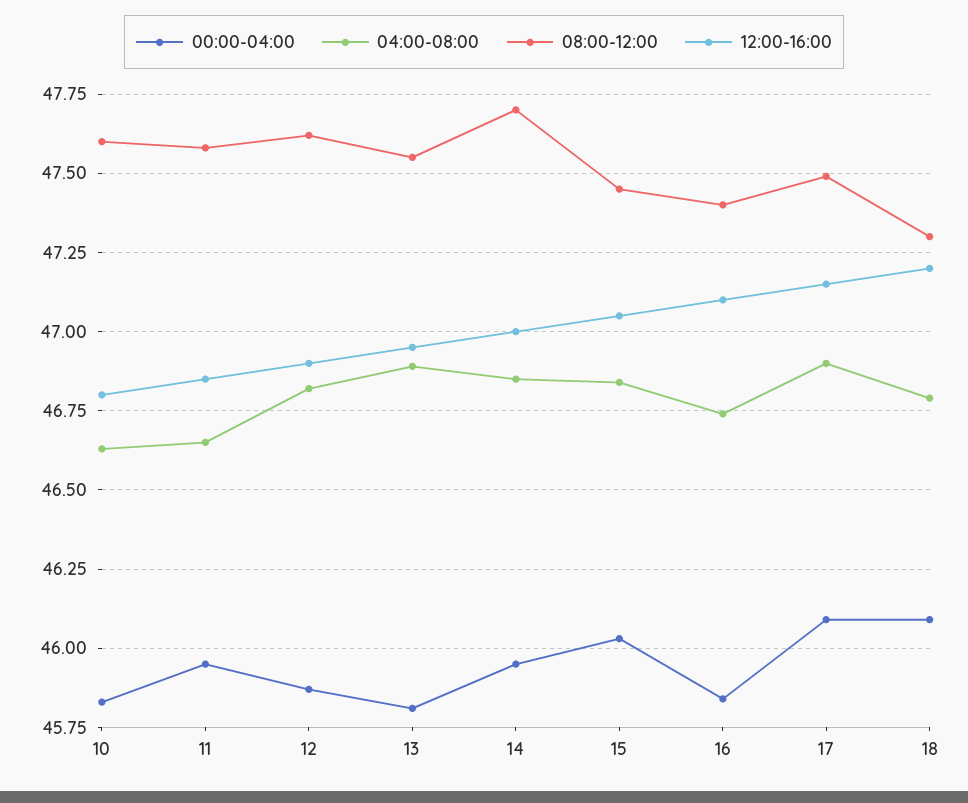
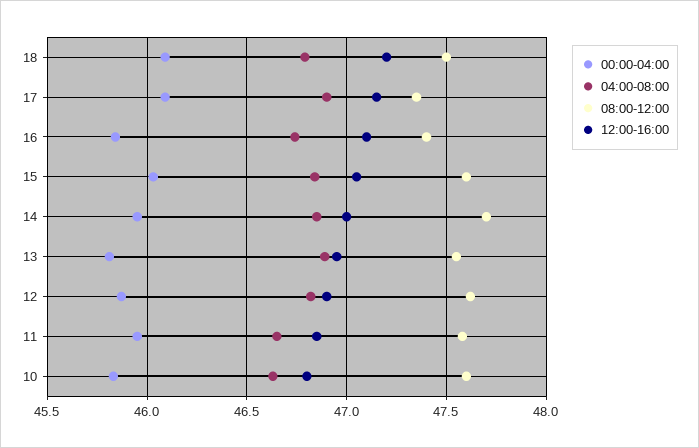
  {
    "00:00-04:00": {
      "10": 45.85,
      "11": 45.95,
      "12": 45.85,
      "13": 45.8,
      "14": 45.95,
      "15": 46.05,
      "16": 45.85,
      "17": 46.1,
      "18": 46.1
    },
    "04:00-08:00": {
      "10": 46.65,
      "11": 46.65,
      "12": 46.8,
      "13": 46.9,
      "14": 46.85,
      "15": 46.85,
      "16": 46.75,
      "17": 46.9,
      "18": 46.8
    },
    "08:00-12:00": {
      "10": 47.6,
      "11": 47.6,
      "12": 47.6,
      "13": 47.55,
      "14": 47.7,
-     "15": 47.45,
+     "15": 47.6,
      "16": 47.4,
-     "17": 47.5,
+     "17": 47.35,
-     "18": 47.3
+     "18": 47.5
    },
    "12:00-16:00": {
      "10": 46.8,
      "11": 46.85,
      "12": 46.9,
      "13": 46.95,
      "14": 47,
      "15": 47.05,
      "16": 47.1,
      "17": 47.15,
      "18": 47.2
    }
  }

